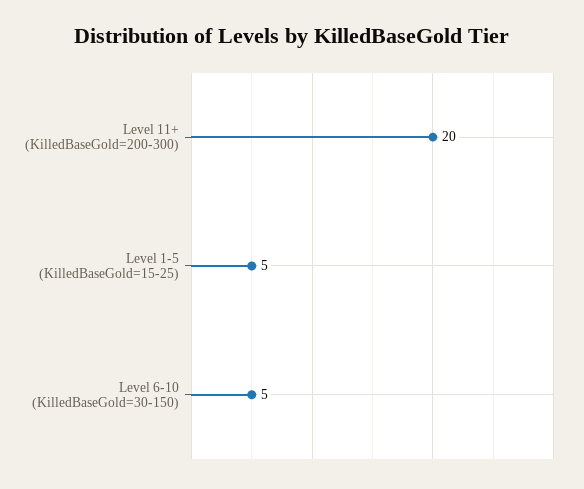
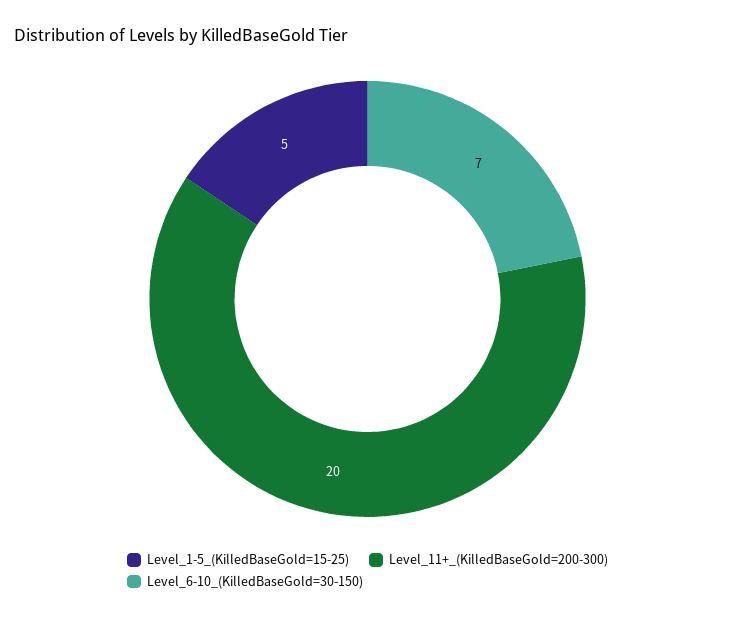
  {
    "Level 11+ (KilledBaseGold=200-300)": 20,
    "Level 1-5 (KilledBaseGold=15-25)": 5,
-   "Level 6-10 (KilledBaseGold=30-150)": 5
+   "Level 6-10 (KilledBaseGold=30-150)": 7
  }

